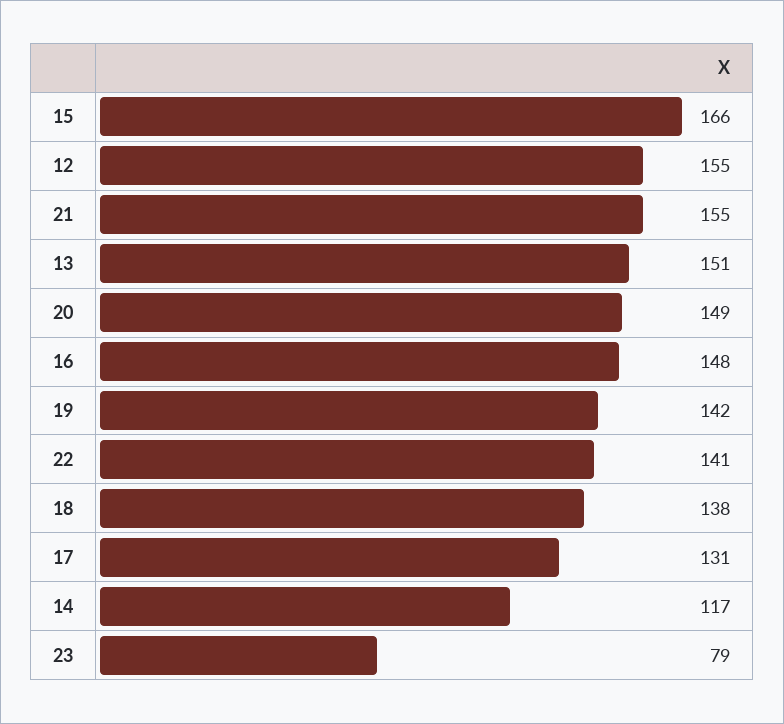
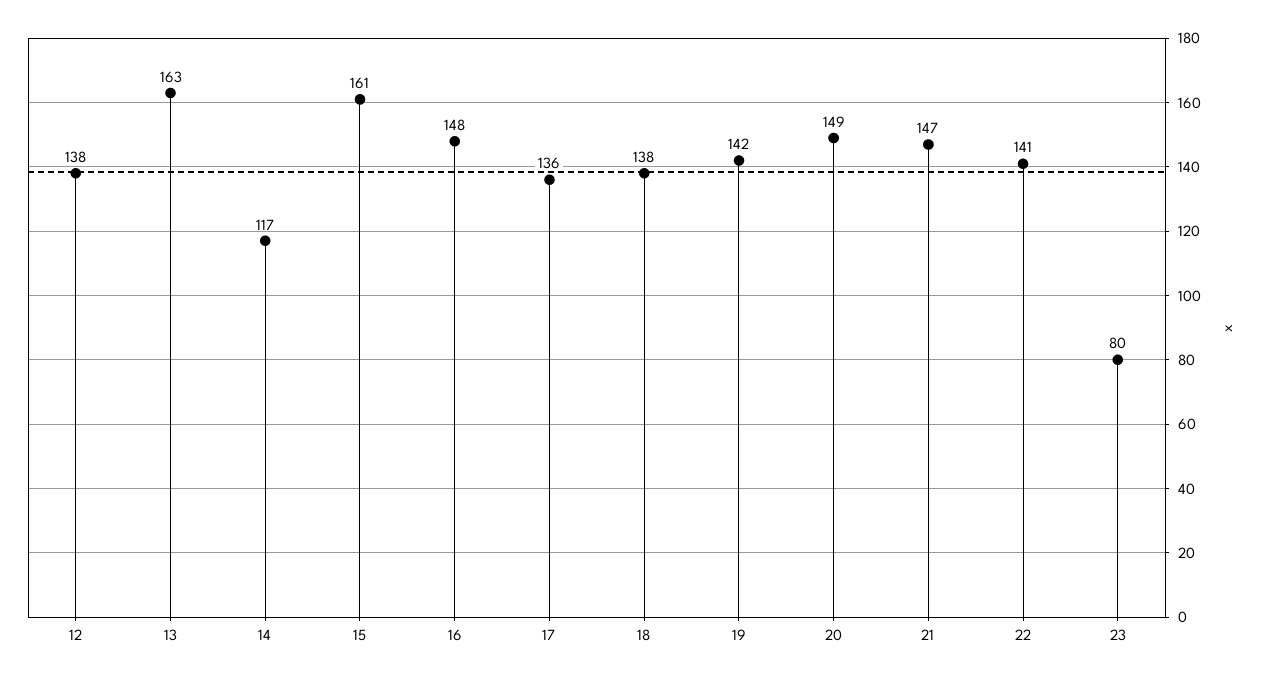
  {
-   "15": 166,
+   "15": 161,
-   "12": 155,
+   "12": 138,
-   "21": 155,
+   "21": 147,
-   "13": 151,
+   "13": 163,
    "20": 149,
    "16": 148,
    "19": 142,
    "22": 141,
    "18": 138,
-   "17": 131,
+   "17": 136,
    "14": 117,
-   "23": 79
+   "23": 80
  }

